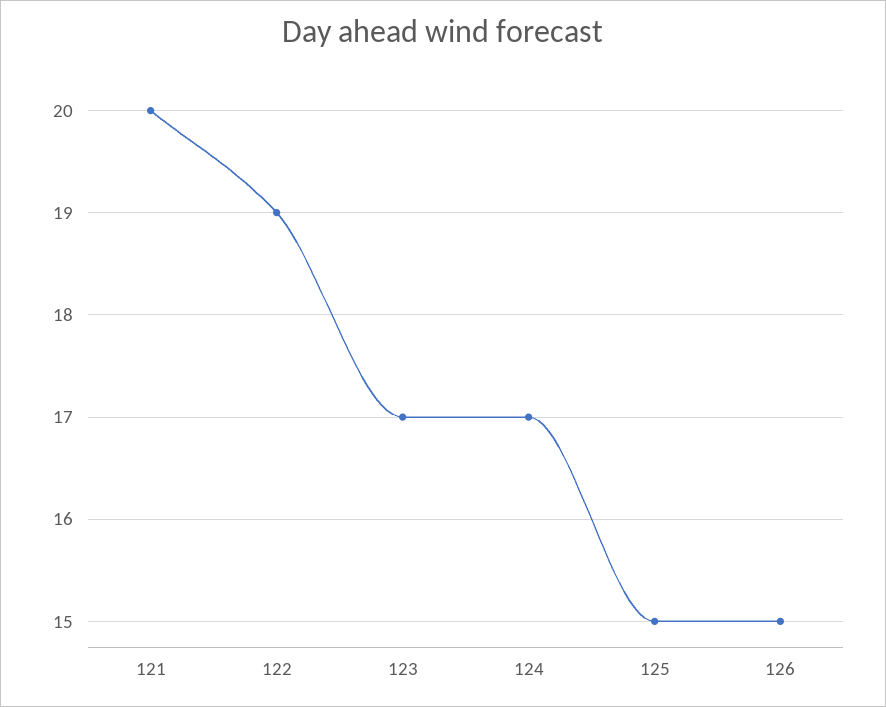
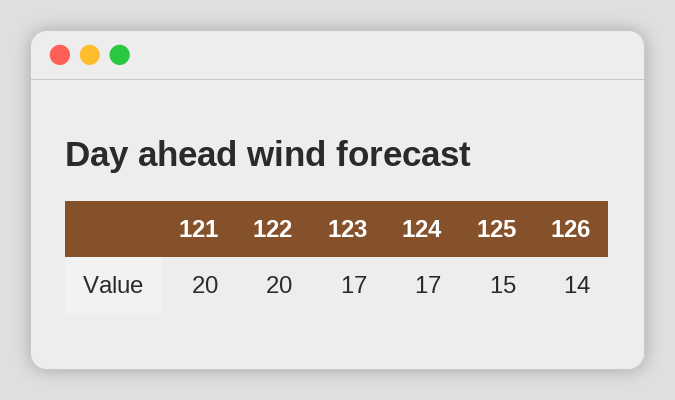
  {
    "121": 20,
-   "122": 19,
+   "122": 20,
    "123": 17,
    "124": 17,
    "125": 15,
-   "126": 15
+   "126": 14
  }

